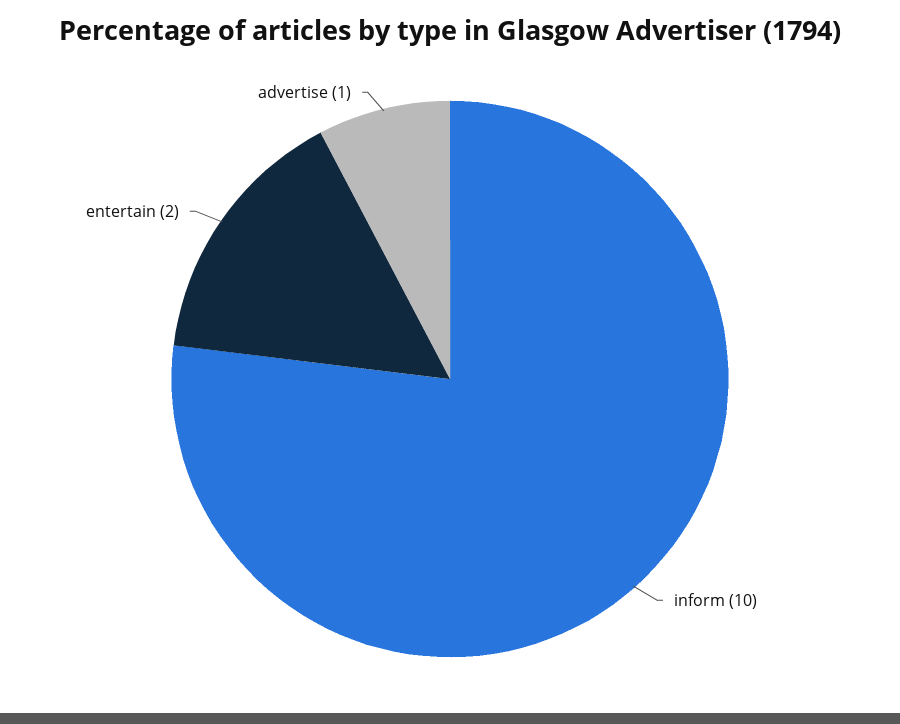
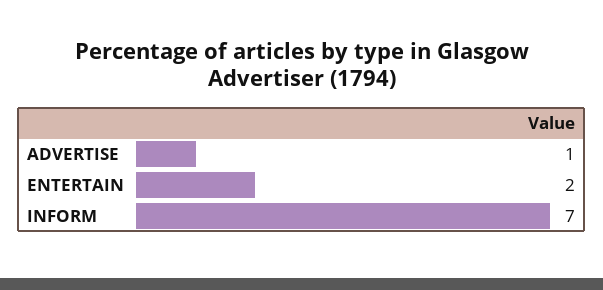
  {
-   "inform": 10,
+   "inform": 7,
    "entertain": 2,
    "advertise": 1
  }

